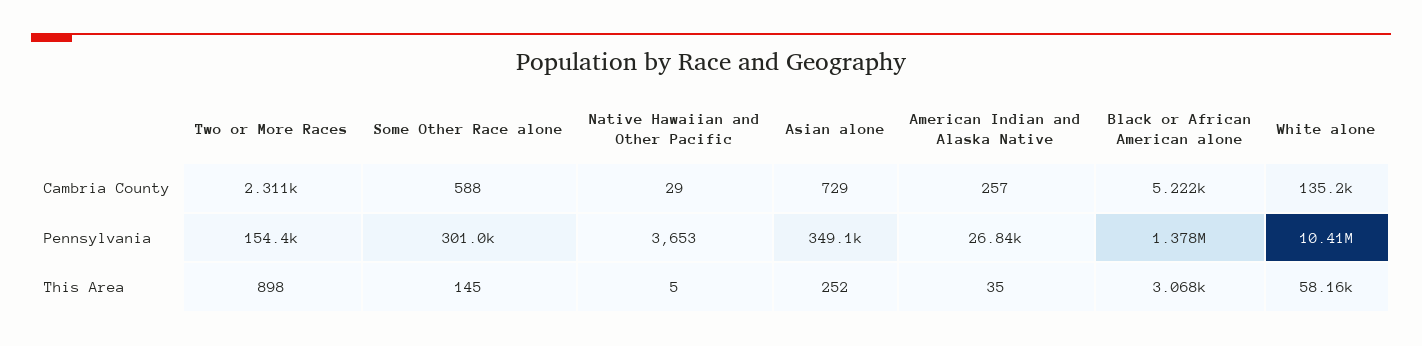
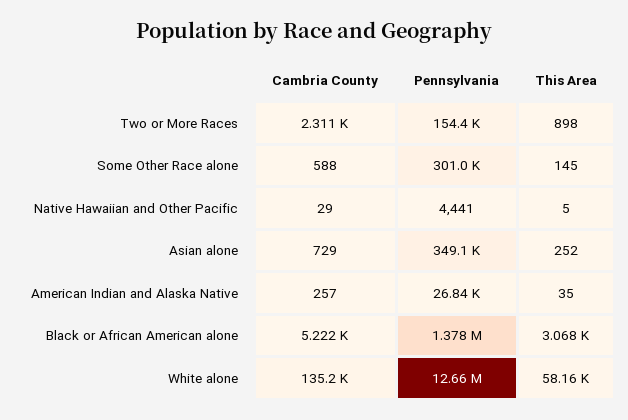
  {
    "Two or More Races": {
      "Cambria County": 2311,
      "Pennsylvania": 154400,
      "This Area": 898
    },
    "Some Other Race alone": {
      "Cambria County": 588,
      "Pennsylvania": 301000,
      "This Area": 145
    },
    "Native Hawaiian and Other Pacific": {
      "Cambria County": 29,
-     "Pennsylvania": 3653,
+     "Pennsylvania": 4441,
      "This Area": 5
    },
    "Asian alone": {
      "Cambria County": 729,
      "Pennsylvania": 349100,
      "This Area": 252
    },
    "American Indian and Alaska Native": {
      "Cambria County": 257,
      "Pennsylvania": 26840,
      "This Area": 35
    },
    "Black or African American alone": {
      "Cambria County": 5222,
      "Pennsylvania": 1378000,
      "This Area": 3068
    },
    "White alone": {
      "Cambria County": 135200,
-     "Pennsylvania": 10410000,
+     "Pennsylvania": 12660000,
      "This Area": 58160
    }
  }

